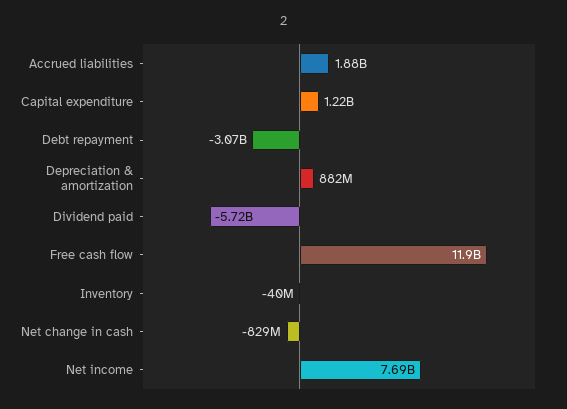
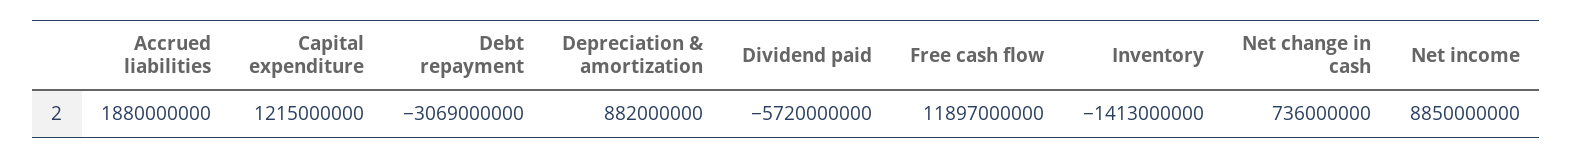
  {
    "Accrued liabilities": 1880000000,
    "Capital expenditure": 1215000000,
    "Debt repayment": -3069000000,
    "Depreciation & amortization": 882000000,
    "Dividend paid": -5720000000,
    "Free cash flow": 11897000000,
-   "Inventory": -40000000,
+   "Inventory": -1413000000,
-   "Net change in cash": -829000000,
+   "Net change in cash": 736000000,
-   "Net income": 7690000000
+   "Net income": 8850000000
  }

